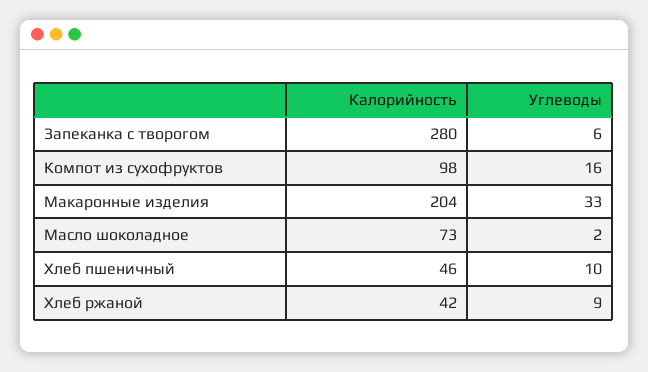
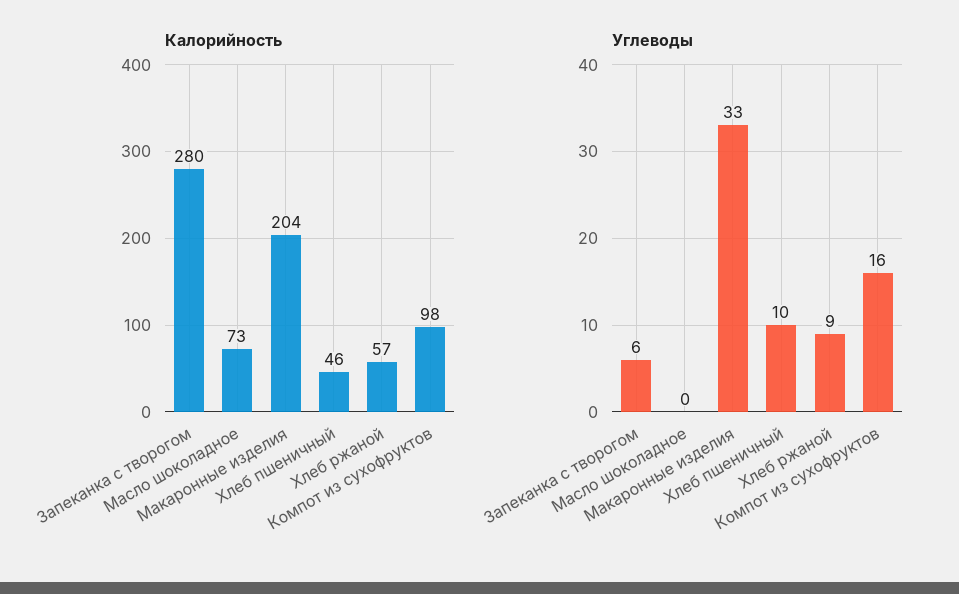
  {
    "Калорийность": {
      "Запеканка с творогом": 280,
      "Компот из сухофруктов": 98,
      "Макаронные изделия": 204,
      "Масло шоколадное": 73,
      "Хлеб пшеничный": 46,
-     "Хлеб ржаной": 42
+     "Хлеб ржаной": 57
    },
    "Углеводы": {
      "Запеканка с творогом": 6,
      "Компот из сухофруктов": 16,
      "Макаронные изделия": 33,
-     "Масло шоколадное": 2,
+     "Масло шоколадное": 0,
      "Хлеб пшеничный": 10,
      "Хлеб ржаной": 9
    }
  }

